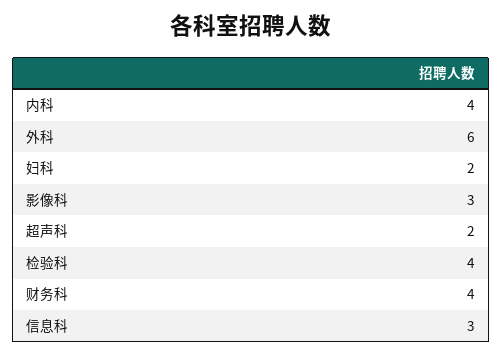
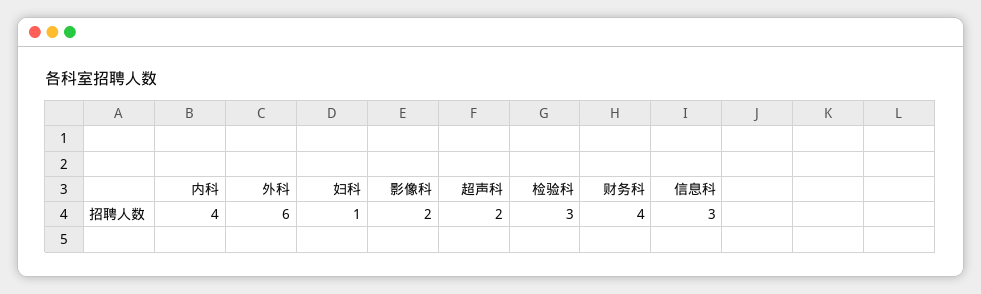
  {
    "内科": 4,
    "外科": 6,
-   "妇科": 2,
+   "妇科": 1,
-   "影像科": 3,
+   "影像科": 2,
    "超声科": 2,
-   "检验科": 4,
+   "检验科": 3,
    "财务科": 4,
    "信息科": 3
  }

